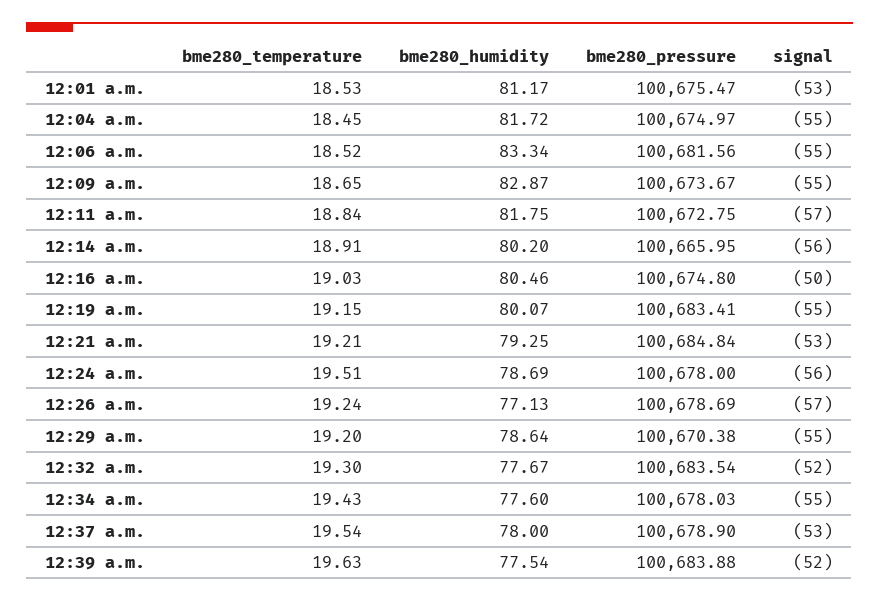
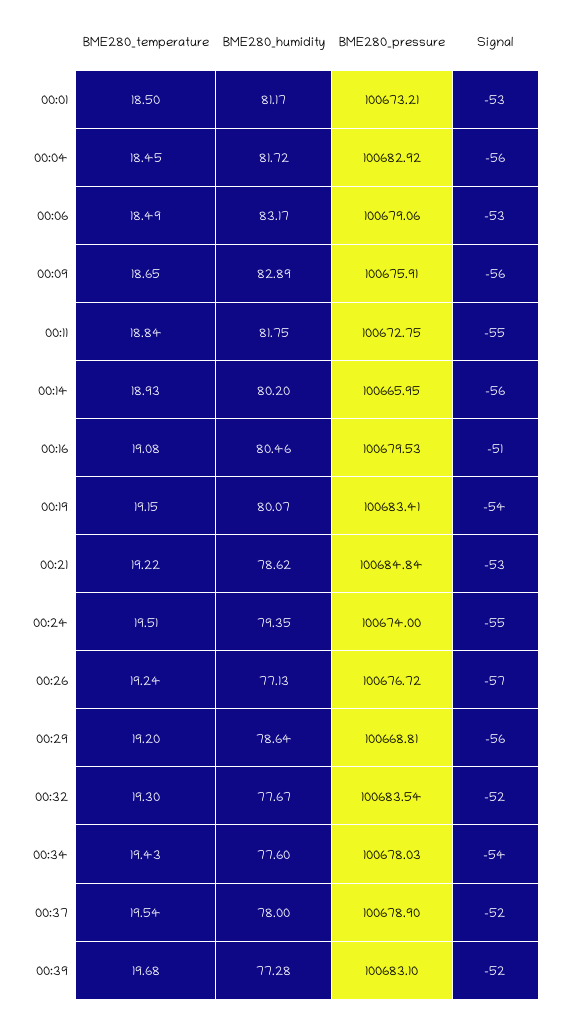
  {
    "bme280_temperature": {
-     "12:01 a.m.": 18.53,
+     "12:01 a.m.": 18.5,
      "12:04 a.m.": 18.45,
-     "12:06 a.m.": 18.52,
+     "12:06 a.m.": 18.49,
      "12:09 a.m.": 18.65,
      "12:11 a.m.": 18.84,
-     "12:14 a.m.": 18.91,
+     "12:14 a.m.": 18.93,
-     "12:16 a.m.": 19.03,
+     "12:16 a.m.": 19.08,
      "12:19 a.m.": 19.15,
-     "12:21 a.m.": 19.21,
+     "12:21 a.m.": 19.22,
      "12:24 a.m.": 19.51,
      "12:26 a.m.": 19.24,
      "12:29 a.m.": 19.2,
      "12:32 a.m.": 19.3,
      "12:34 a.m.": 19.43,
      "12:37 a.m.": 19.54,
-     "12:39 a.m.": 19.63
+     "12:39 a.m.": 19.68
    },
    "bme280_humidity": {
      "12:01 a.m.": 81.17,
      "12:04 a.m.": 81.72,
-     "12:06 a.m.": 83.34,
+     "12:06 a.m.": 83.17,
-     "12:09 a.m.": 82.87,
+     "12:09 a.m.": 82.89,
      "12:11 a.m.": 81.75,
      "12:14 a.m.": 80.2,
      "12:16 a.m.": 80.46,
      "12:19 a.m.": 80.07,
-     "12:21 a.m.": 79.25,
+     "12:21 a.m.": 78.62,
-     "12:24 a.m.": 78.69,
+     "12:24 a.m.": 79.35,
      "12:26 a.m.": 77.13,
      "12:29 a.m.": 78.64,
      "12:32 a.m.": 77.67,
      "12:34 a.m.": 77.6,
      "12:37 a.m.": 78,
-     "12:39 a.m.": 77.54
+     "12:39 a.m.": 77.28
    },
    "bme280_pressure": {
-     "12:01 a.m.": 100675.47,
+     "12:01 a.m.": 100673.21,
-     "12:04 a.m.": 100674.97,
+     "12:04 a.m.": 100682.92,
-     "12:06 a.m.": 100681.56,
+     "12:06 a.m.": 100679.06,
-     "12:09 a.m.": 100673.67,
+     "12:09 a.m.": 100675.91,
      "12:11 a.m.": 100672.75,
      "12:14 a.m.": 100665.95,
-     "12:16 a.m.": 100674.8,
+     "12:16 a.m.": 100679.53,
      "12:19 a.m.": 100683.41,
      "12:21 a.m.": 100684.84,
-     "12:24 a.m.": 100678,
+     "12:24 a.m.": 100674,
-     "12:26 a.m.": 100678.69,
+     "12:26 a.m.": 100676.72,
-     "12:29 a.m.": 100670.38,
+     "12:29 a.m.": 100668.81,
      "12:32 a.m.": 100683.54,
      "12:34 a.m.": 100678.03,
      "12:37 a.m.": 100678.9,
-     "12:39 a.m.": 100683.88
+     "12:39 a.m.": 100683.1
    },
    "signal": {
      "12:01 a.m.": -53,
-     "12:04 a.m.": -55,
+     "12:04 a.m.": -56,
-     "12:06 a.m.": -55,
+     "12:06 a.m.": -53,
-     "12:09 a.m.": -55,
+     "12:09 a.m.": -56,
-     "12:11 a.m.": -57,
+     "12:11 a.m.": -55,
      "12:14 a.m.": -56,
-     "12:16 a.m.": -50,
+     "12:16 a.m.": -51,
-     "12:19 a.m.": -55,
+     "12:19 a.m.": -54,
      "12:21 a.m.": -53,
-     "12:24 a.m.": -56,
+     "12:24 a.m.": -55,
      "12:26 a.m.": -57,
-     "12:29 a.m.": -55,
+     "12:29 a.m.": -56,
      "12:32 a.m.": -52,
-     "12:34 a.m.": -55,
+     "12:34 a.m.": -54,
-     "12:37 a.m.": -53,
+     "12:37 a.m.": -52,
      "12:39 a.m.": -52
    }
  }

